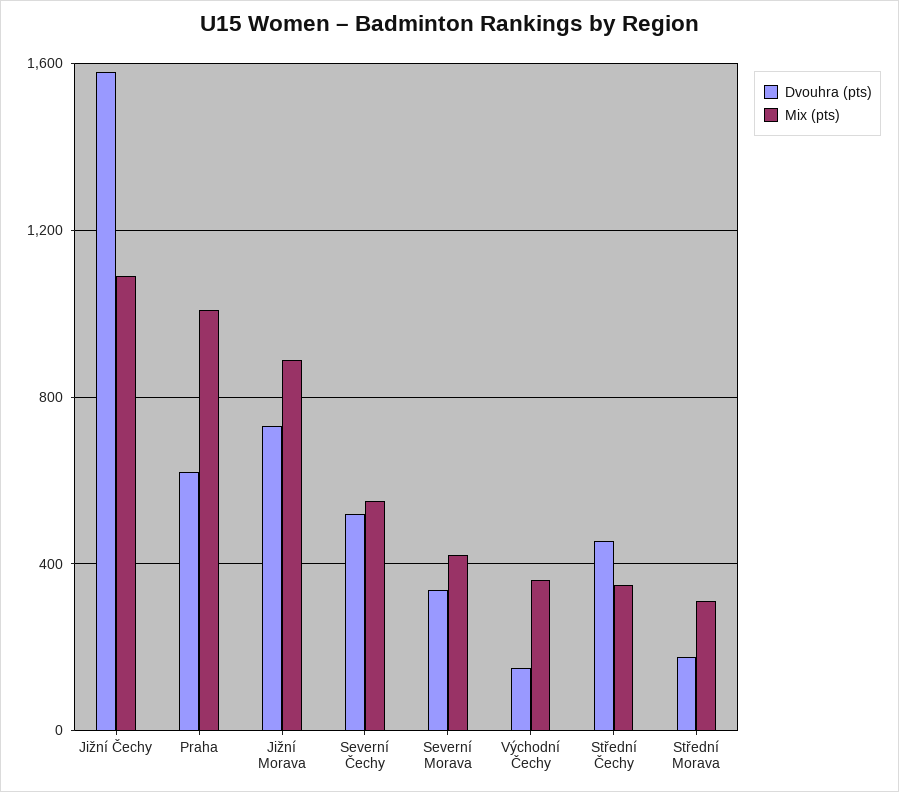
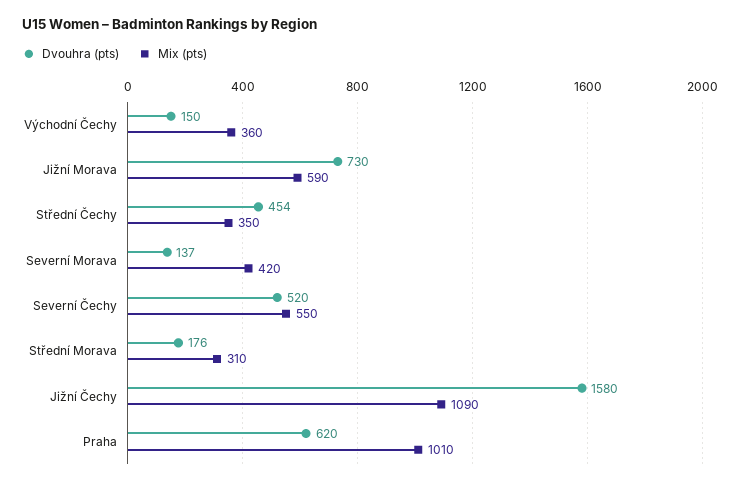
  {
    "Dvouhra (pts)": {
      "Jižní Čechy": 1580,
      "Praha": 620,
      "Jižní Morava": 730,
      "Severní Čechy": 520,
-     "Severní Morava": 350,
+     "Severní Morava": 137,
      "Východní Čechy": 150,
      "Střední Čechy": 454,
      "Střední Morava": 176
    },
    "Mix (pts)": {
      "Jižní Čechy": 1090,
      "Praha": 1010,
-     "Jižní Morava": 900,
+     "Jižní Morava": 590,
      "Severní Čechy": 550,
      "Severní Morava": 420,
      "Východní Čechy": 360,
      "Střední Čechy": 350,
      "Střední Morava": 310
    }
  }

